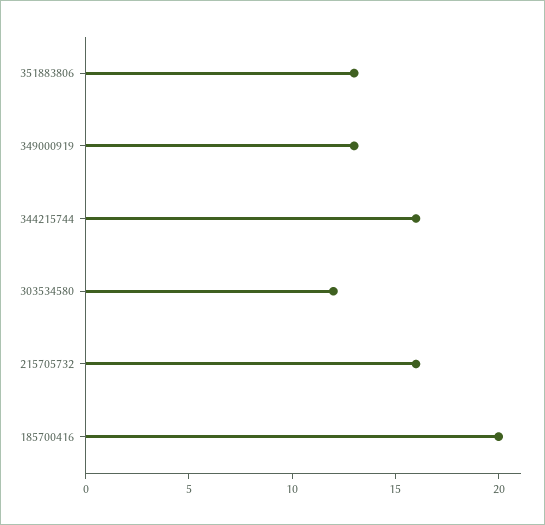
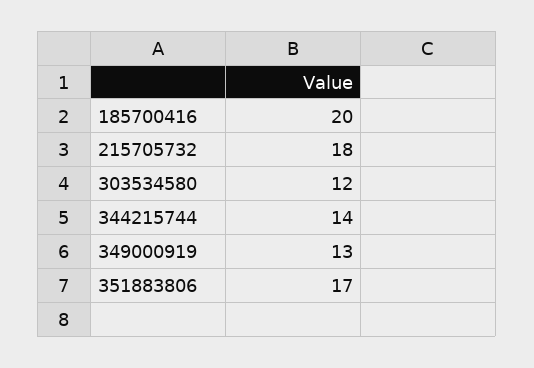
  {
-   "351883806": 13,
+   "351883806": 17,
    "349000919": 13,
-   "344215744": 16,
+   "344215744": 14,
    "303534580": 12,
-   "215705732": 16,
+   "215705732": 18,
    "185700416": 20
  }

